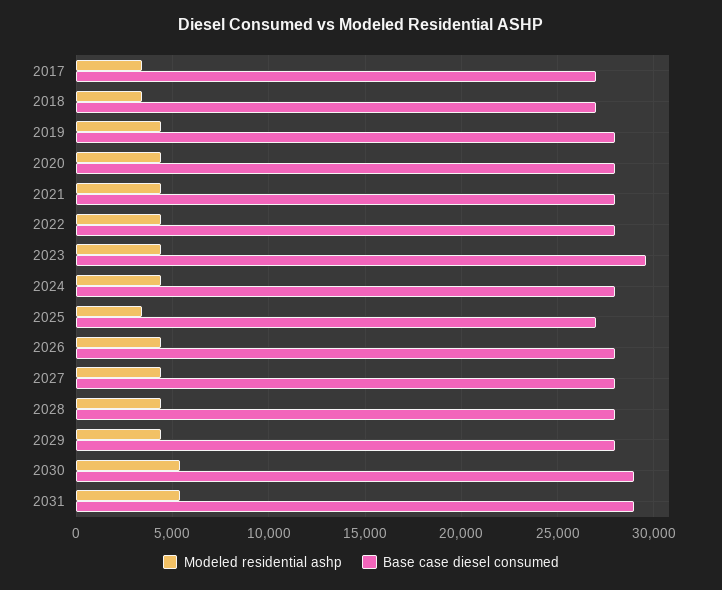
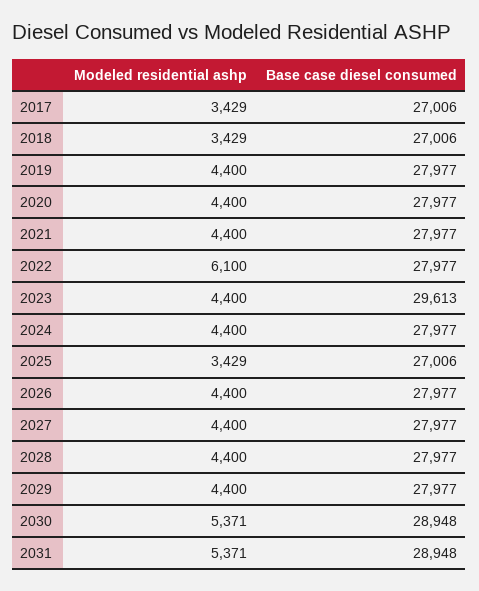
  {
    "Modeled residential ashp": {
      "2017": 3429,
      "2018": 3429,
      "2019": 4400,
      "2020": 4400,
      "2021": 4400,
-     "2022": 4500,
+     "2022": 6100,
      "2023": 4400,
      "2024": 4400,
      "2025": 3429,
      "2026": 4400,
      "2027": 4400,
      "2028": 4400,
      "2029": 4400,
      "2030": 5371,
      "2031": 5371
    },
    "Base case diesel consumed": {
      "2017": 27006,
      "2018": 27006,
      "2019": 27977,
      "2020": 27977,
      "2021": 27977,
      "2022": 27977,
      "2023": 29613,
      "2024": 27977,
      "2025": 27006,
      "2026": 27977,
      "2027": 27977,
      "2028": 27977,
      "2029": 27977,
      "2030": 28948,
      "2031": 28948
    }
  }

